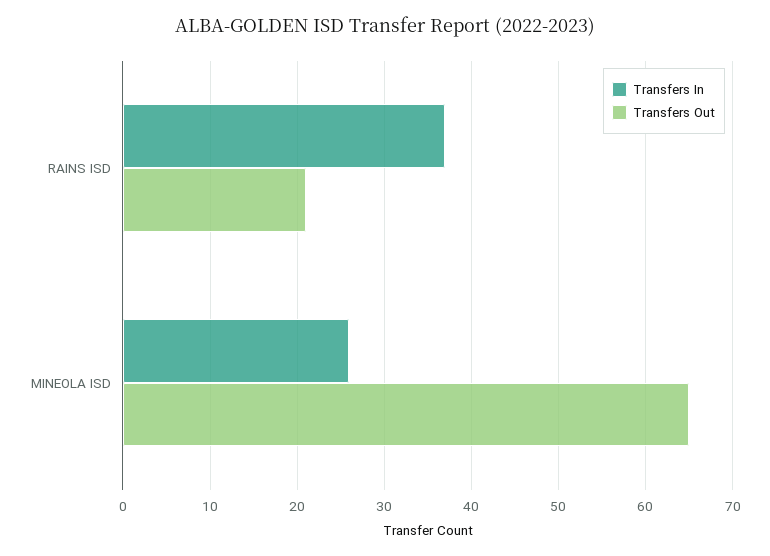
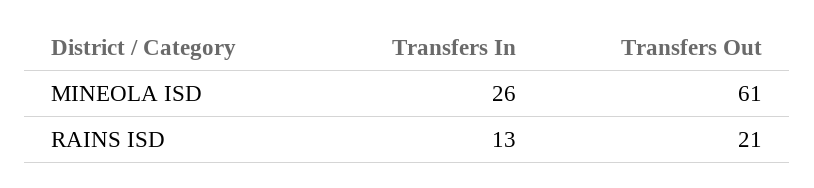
  {
    "Transfers In": {
-     "RAINS ISD": 37,
+     "RAINS ISD": 13,
      "MINEOLA ISD": 26
    },
    "Transfers Out": {
      "RAINS ISD": 21,
-     "MINEOLA ISD": 65
+     "MINEOLA ISD": 61
    }
  }

